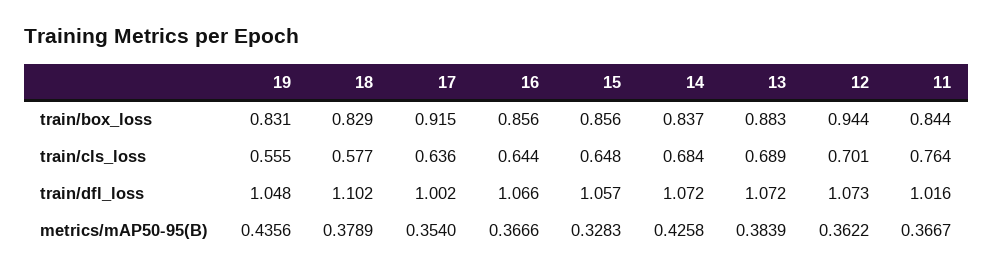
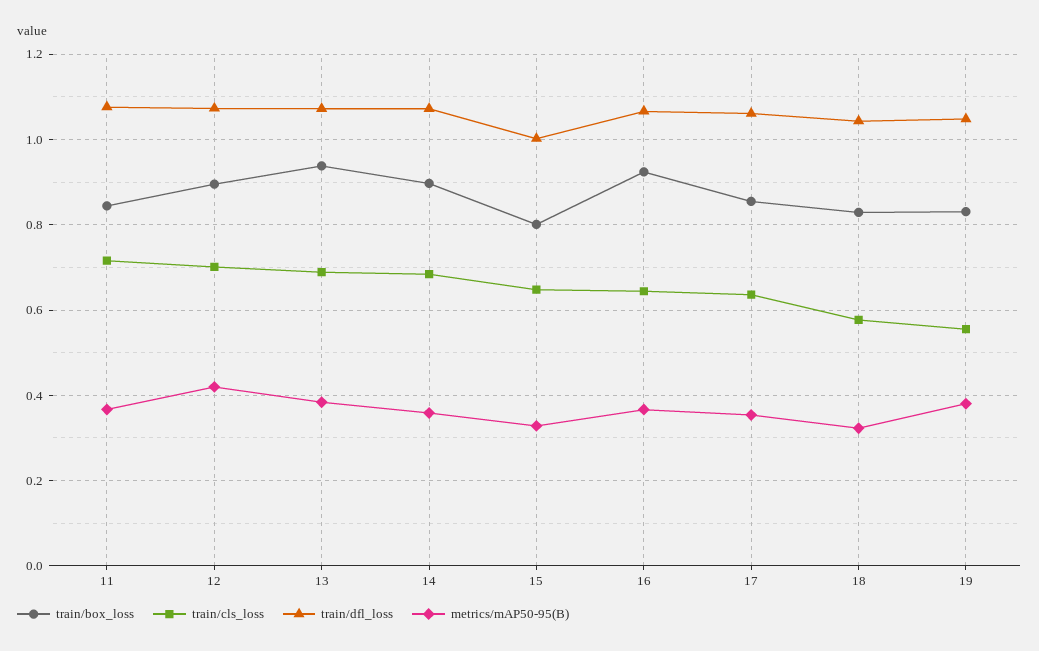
  {
    "train/box_loss": {
      "19": 0.831,
      "18": 0.829,
-     "17": 0.915,
+     "17": 0.86,
-     "16": 0.856,
+     "16": 0.92,
-     "15": 0.856,
+     "15": 0.8,
-     "14": 0.837,
+     "14": 0.9,
-     "13": 0.883,
+     "13": 0.94,
-     "12": 0.944,
+     "12": 0.9,
      "11": 0.844
    },
    "train/cls_loss": {
      "19": 0.555,
      "18": 0.577,
      "17": 0.636,
      "16": 0.644,
      "15": 0.648,
      "14": 0.684,
      "13": 0.689,
      "12": 0.701,
-     "11": 0.764
+     "11": 0.72
    },
    "train/dfl_loss": {
      "19": 1.048,
-     "18": 1.102,
+     "18": 1.04,
-     "17": 1.002,
+     "17": 1.06,
      "16": 1.066,
-     "15": 1.057,
+     "15": 1,
      "14": 1.072,
      "13": 1.072,
      "12": 1.073,
-     "11": 1.016
+     "11": 1.08
    },
    "metrics/mAP50-95(B)": {
-     "19": 0.4356,
+     "19": 0.38,
-     "18": 0.3789,
+     "18": 0.32,
      "17": 0.354,
      "16": 0.3666,
      "15": 0.3283,
-     "14": 0.4258,
+     "14": 0.36,
      "13": 0.3839,
-     "12": 0.3622,
+     "12": 0.42,
      "11": 0.3667
    }
  }

